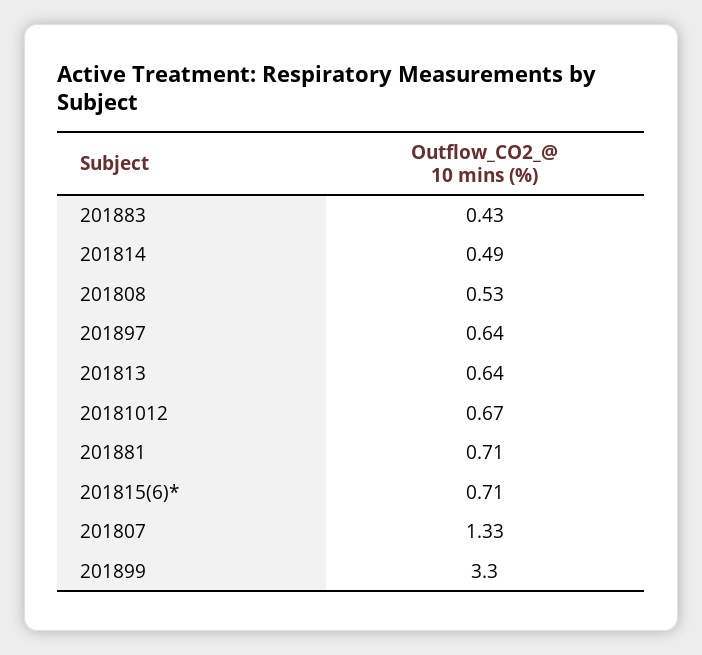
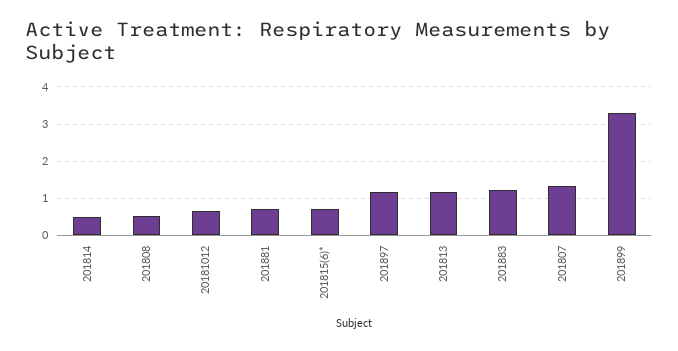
  {
-   "201883": 0.43,
+   "201883": 1.2,
    "201814": 0.49,
    "201808": 0.53,
-   "201897": 0.64,
+   "201897": 1.2,
-   "201813": 0.64,
+   "201813": 1.2,
    "20181012": 0.67,
    "201881": 0.71,
    "201815(6)*": 0.71,
    "201807": 1.33,
    "201899": 3.3
  }

